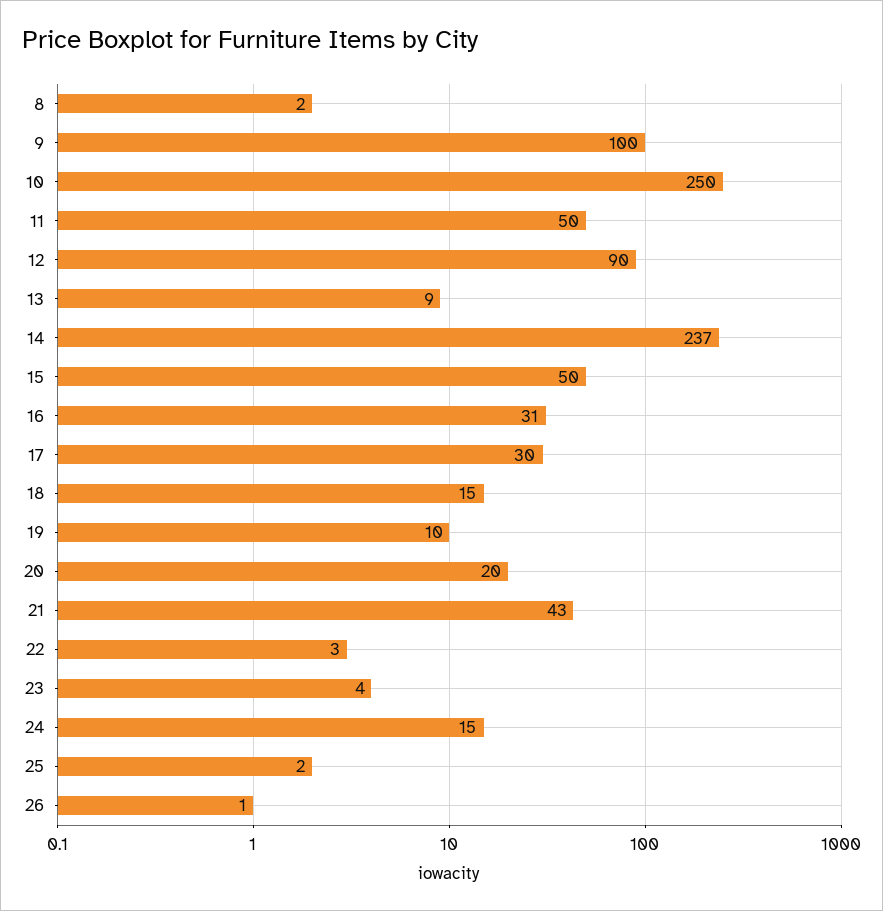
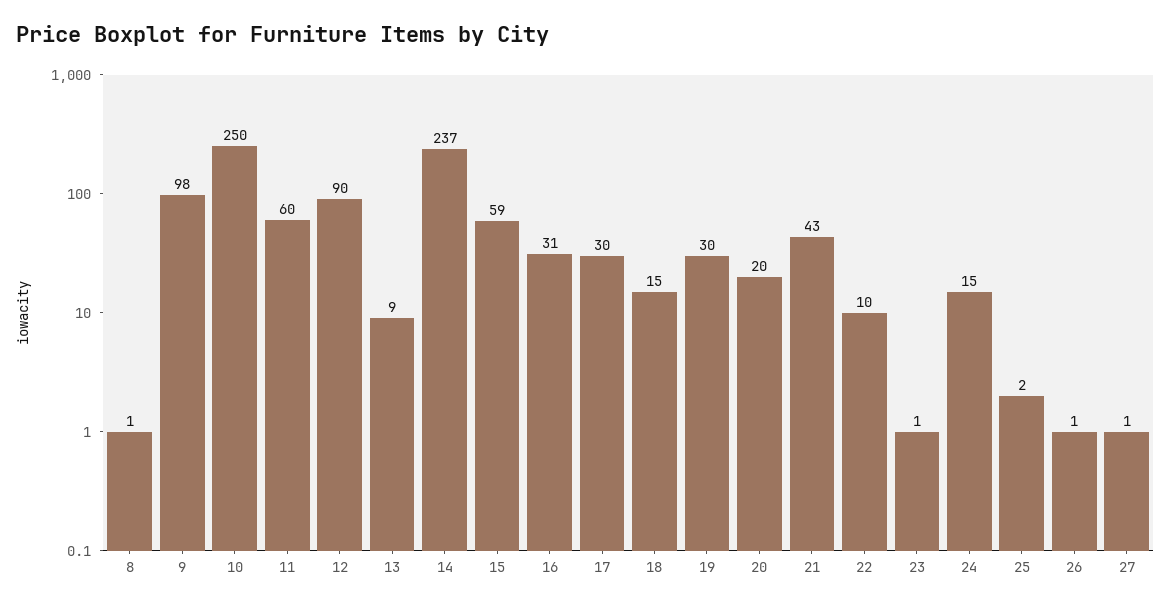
  {
-   "8": 2,
+   "8": 1,
-   "9": 100,
+   "9": 98,
    "10": 250,
-   "11": 50,
+   "11": 60,
    "12": 90,
    "13": 9,
    "14": 237,
-   "15": 50,
+   "15": 59,
    "16": 31,
    "17": 30,
    "18": 15,
-   "19": 10,
+   "19": 30,
    "20": 20,
    "21": 43,
-   "22": 3,
+   "22": 10,
-   "23": 4,
+   "23": 1,
    "24": 15,
    "25": 2,
-   "26": 1
+   "26": 1,
+   "27": 1
  }

